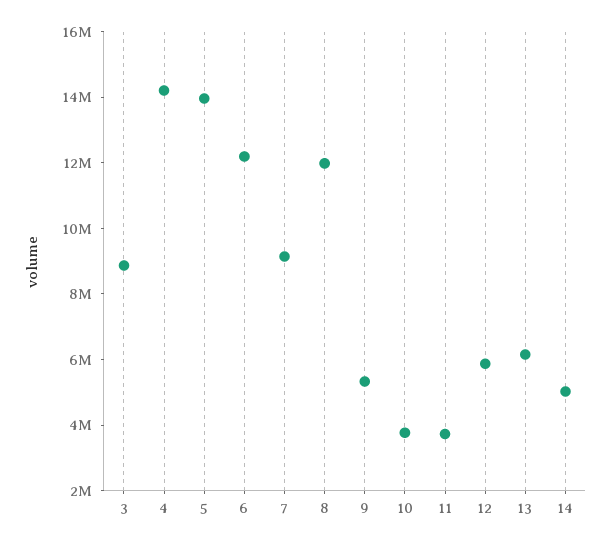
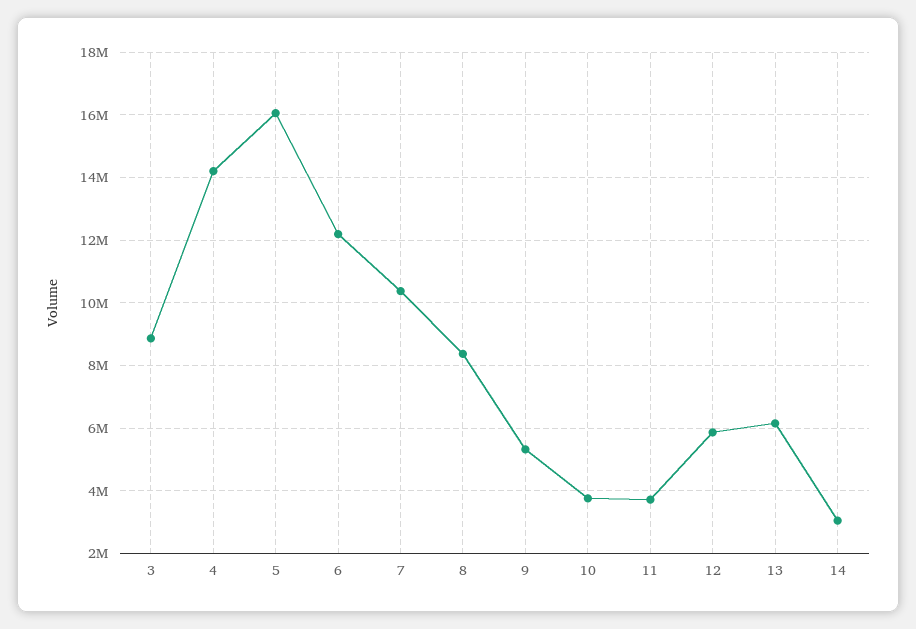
  {
    "3": 8800000,
    "4": 14200000,
-   "5": 14000000,
+   "5": 16000000,
    "6": 12200000,
-   "7": 9000000,
+   "7": 10400000,
-   "8": 12000000,
+   "8": 8400000,
    "9": 5400000,
    "10": 3800000,
    "11": 3800000,
    "12": 5800000,
    "13": 6200000,
-   "14": 5000000
+   "14": 3000000
  }

